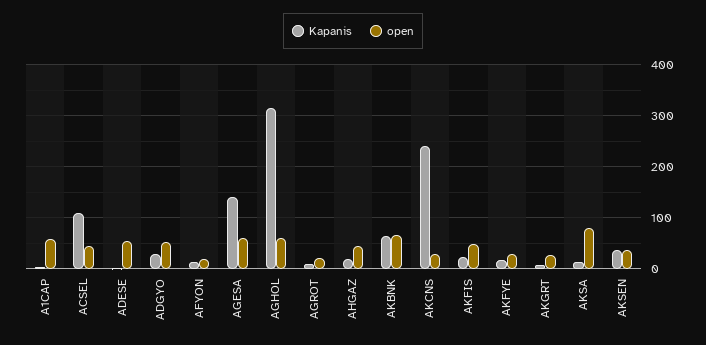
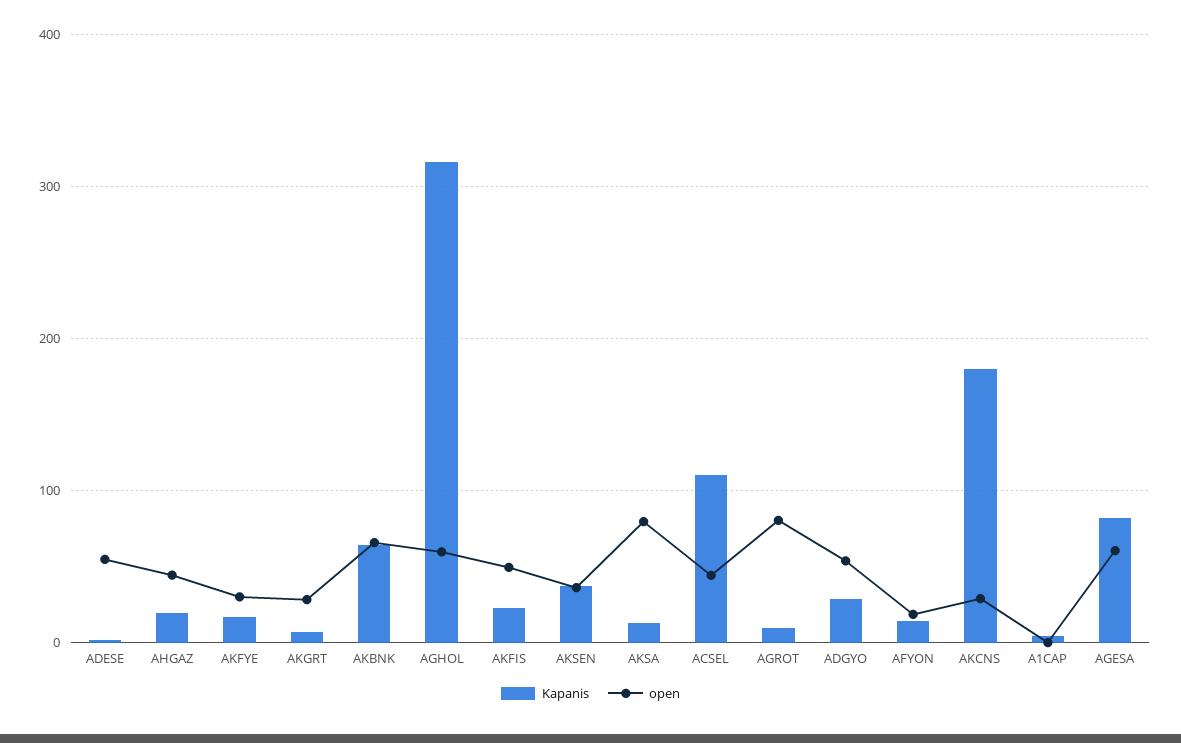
  {
    "Kapanis": {
      "A1CAP": 0,
      "ACSEL": 110,
      "ADESE": 0,
      "ADGYO": 30,
      "AFYON": 10,
-     "AGESA": 140,
+     "AGESA": 80,
      "AGHOL": 320,
      "AGROT": 10,
      "AHGAZ": 20,
      "AKBNK": 60,
-     "AKCNS": 240,
+     "AKCNS": 180,
      "AKFIS": 20,
      "AKFYE": 20,
      "AKGRT": 10,
      "AKSA": 10,
      "AKSEN": 40
    },
    "open": {
-     "A1CAP": 60,
+     "A1CAP": 0,
      "ACSEL": 40,
      "ADESE": 50,
      "ADGYO": 50,
      "AFYON": 20,
      "AGESA": 60,
      "AGHOL": 60,
-     "AGROT": 20,
+     "AGROT": 80,
      "AHGAZ": 40,
      "AKBNK": 70,
      "AKCNS": 30,
      "AKFIS": 50,
      "AKFYE": 30,
      "AKGRT": 30,
      "AKSA": 80,
      "AKSEN": 40
    }
  }

